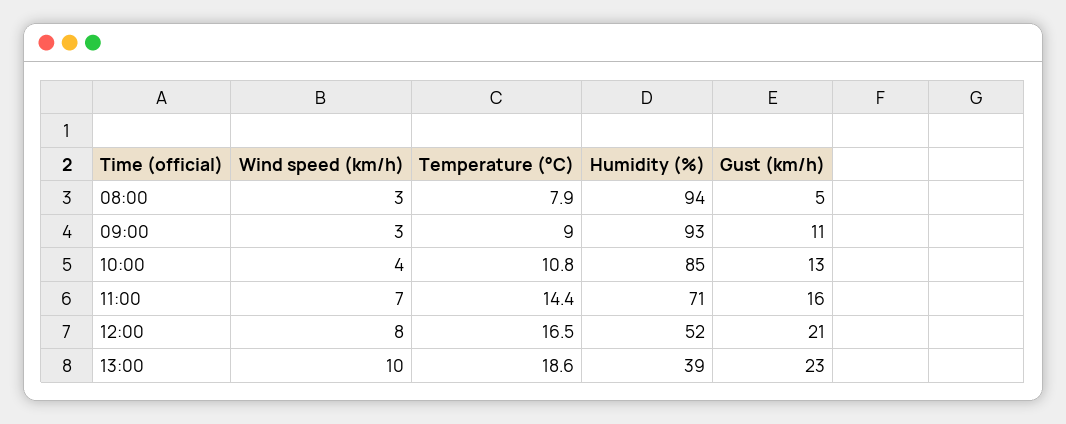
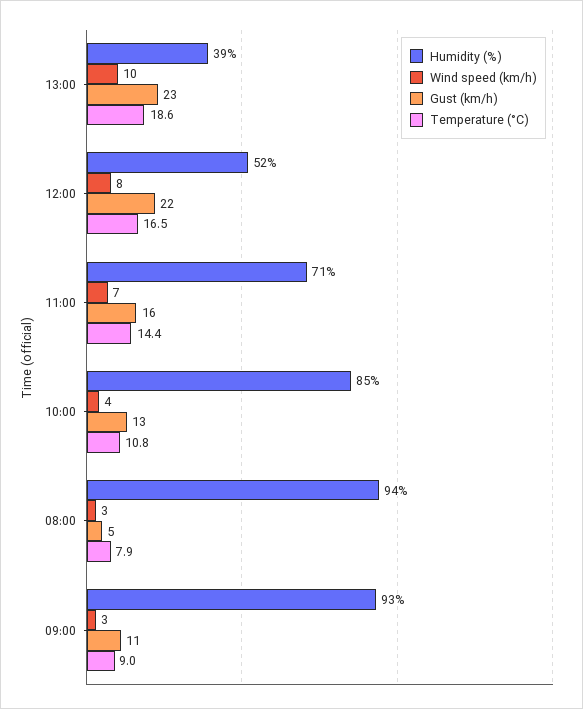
  {
    "Wind speed (km/h)": {
      "08:00": 3,
      "09:00": 3,
      "10:00": 4,
      "11:00": 7,
      "12:00": 8,
      "13:00": 10
    },
    "Temperature (°C)": {
      "08:00": 7.9,
      "09:00": 9,
      "10:00": 10.8,
      "11:00": 14.4,
      "12:00": 16.5,
      "13:00": 18.6
    },
    "Humidity (%)": {
      "08:00": 94,
      "09:00": 93,
      "10:00": 85,
      "11:00": 71,
      "12:00": 52,
      "13:00": 39
    },
    "Gust (km/h)": {
      "08:00": 5,
      "09:00": 11,
      "10:00": 13,
      "11:00": 16,
-     "12:00": 21,
+     "12:00": 22,
      "13:00": 23
    }
  }

